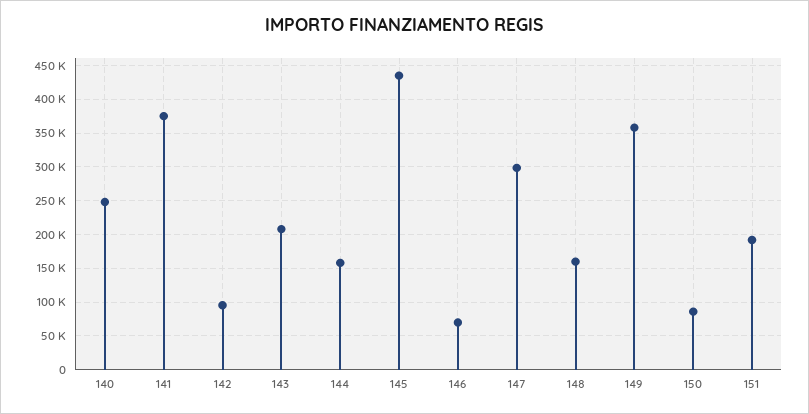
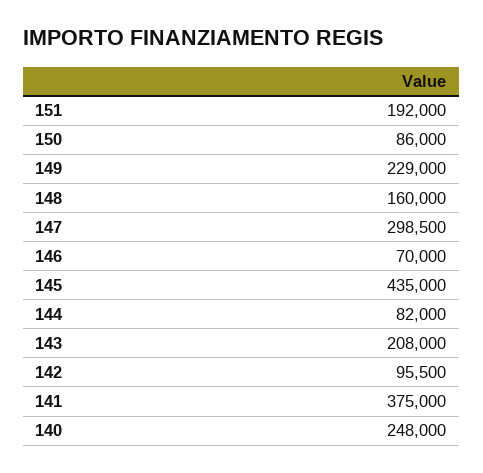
  {
    "140": 248000,
    "141": 375000,
    "142": 95500,
    "143": 208000,
-   "144": 160000,
+   "144": 82000,
    "145": 435000,
    "146": 70000,
    "147": 298500,
    "148": 160000,
-   "149": 360000,
+   "149": 229000,
    "150": 86000,
    "151": 192000
  }

